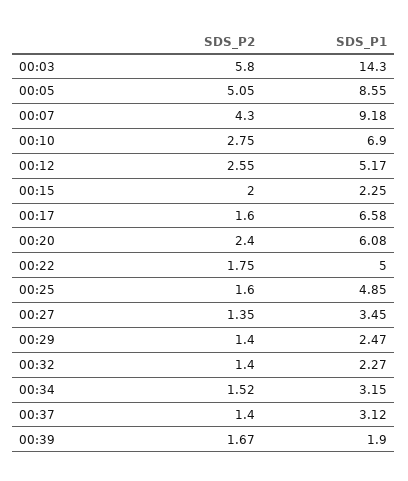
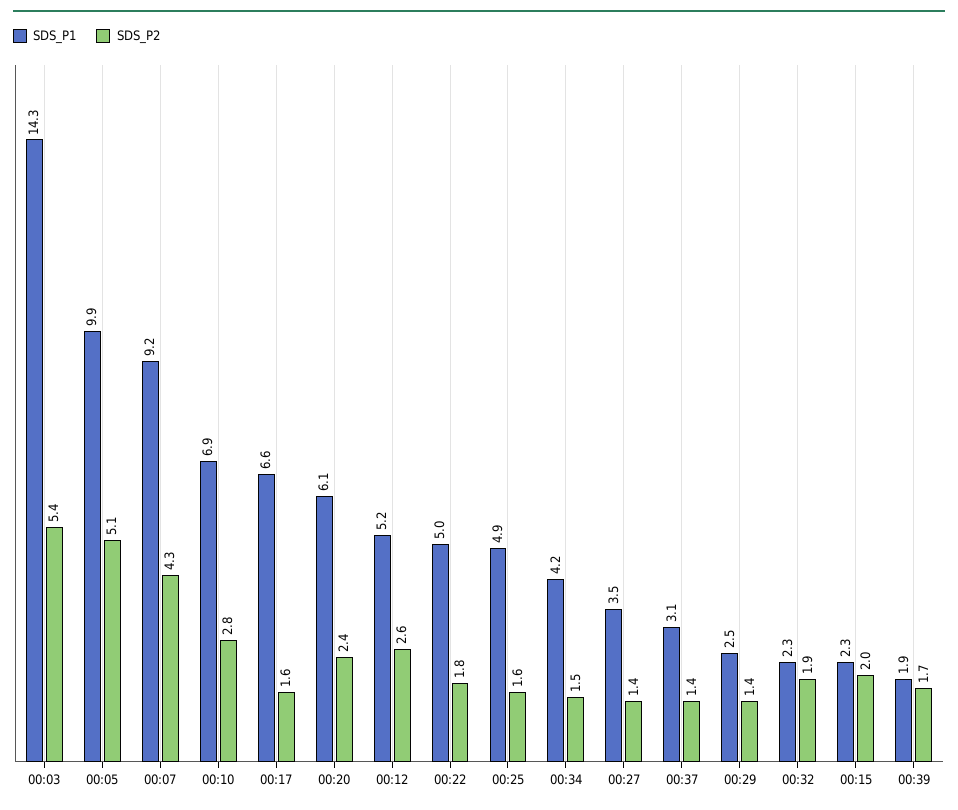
  {
    "SDS_P2": {
-     "00:03": 5.8,
+     "00:03": 5.4,
      "00:05": 5.05,
      "00:07": 4.3,
      "00:10": 2.75,
      "00:12": 2.55,
      "00:15": 2,
      "00:17": 1.6,
      "00:20": 2.4,
      "00:22": 1.75,
      "00:25": 1.6,
      "00:27": 1.35,
      "00:29": 1.4,
-     "00:32": 1.4,
+     "00:32": 1.9,
      "00:34": 1.52,
      "00:37": 1.4,
      "00:39": 1.67
    },
    "SDS_P1": {
      "00:03": 14.3,
-     "00:05": 8.55,
+     "00:05": 9.9,
      "00:07": 9.18,
      "00:10": 6.9,
      "00:12": 5.17,
      "00:15": 2.25,
      "00:17": 6.58,
      "00:20": 6.08,
      "00:22": 5,
      "00:25": 4.85,
      "00:27": 3.45,
      "00:29": 2.47,
      "00:32": 2.27,
-     "00:34": 3.15,
+     "00:34": 4.2,
      "00:37": 3.12,
      "00:39": 1.9
    }
  }

